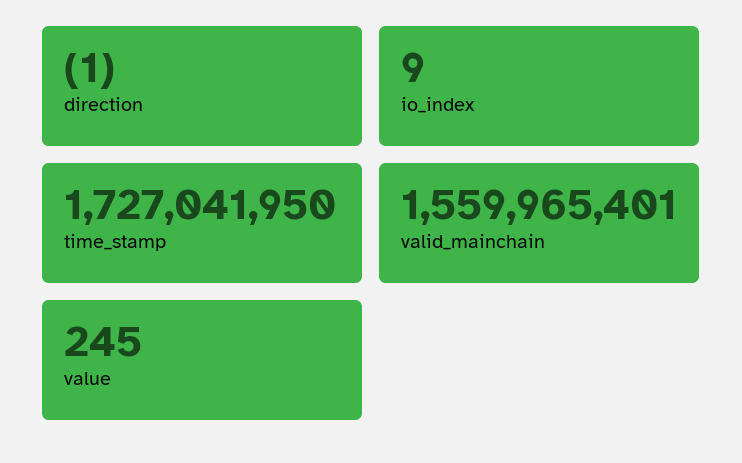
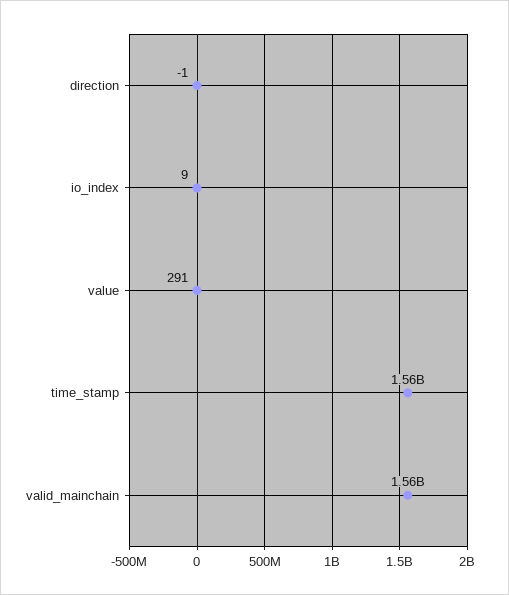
  {
    "direction": -1,
    "io_index": 9,
-   "time_stamp": 1727041950,
+   "time_stamp": 1560000000,
    "valid_mainchain": 1559965401,
-   "value": 245
+   "value": 291
  }

